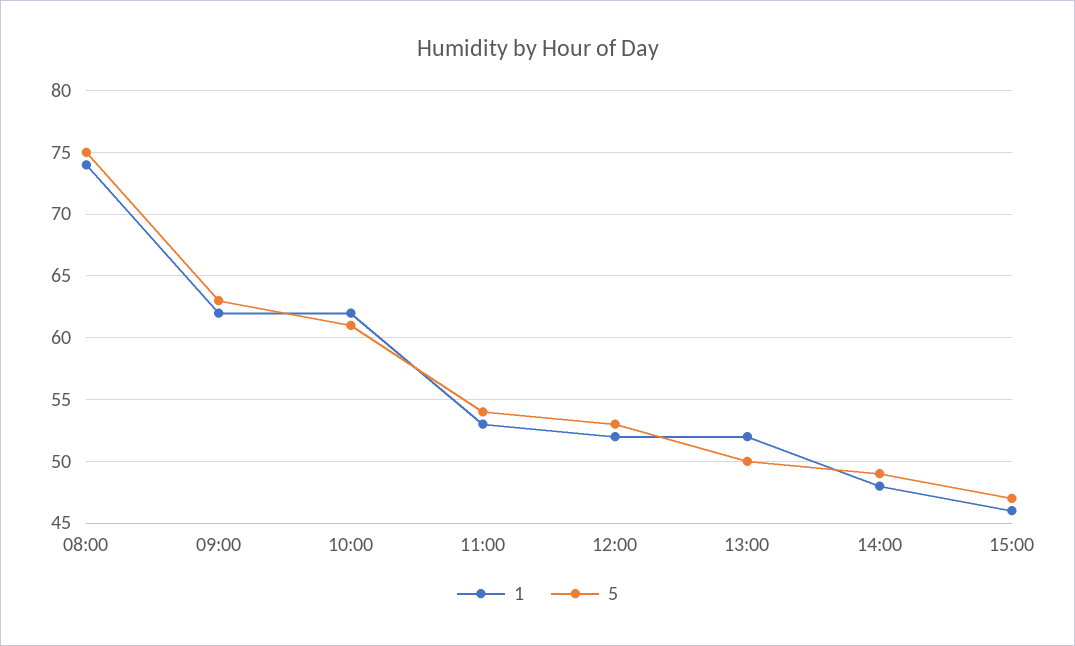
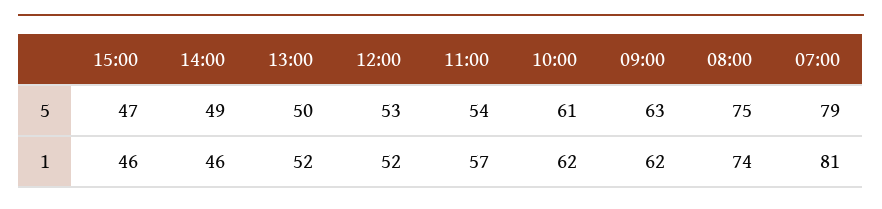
  {
    "1": {
      "08:00": 74,
      "09:00": 62,
      "10:00": 62,
-     "11:00": 53,
+     "11:00": 57,
      "12:00": 52,
      "13:00": 52,
-     "14:00": 48,
+     "14:00": 46,
-     "15:00": 46
+     "15:00": 46,
+     "07:00": 81
    },
    "5": {
      "08:00": 75,
      "09:00": 63,
      "10:00": 61,
      "11:00": 54,
      "12:00": 53,
      "13:00": 50,
      "14:00": 49,
-     "15:00": 47
+     "15:00": 47,
+     "07:00": 79
    }
  }

